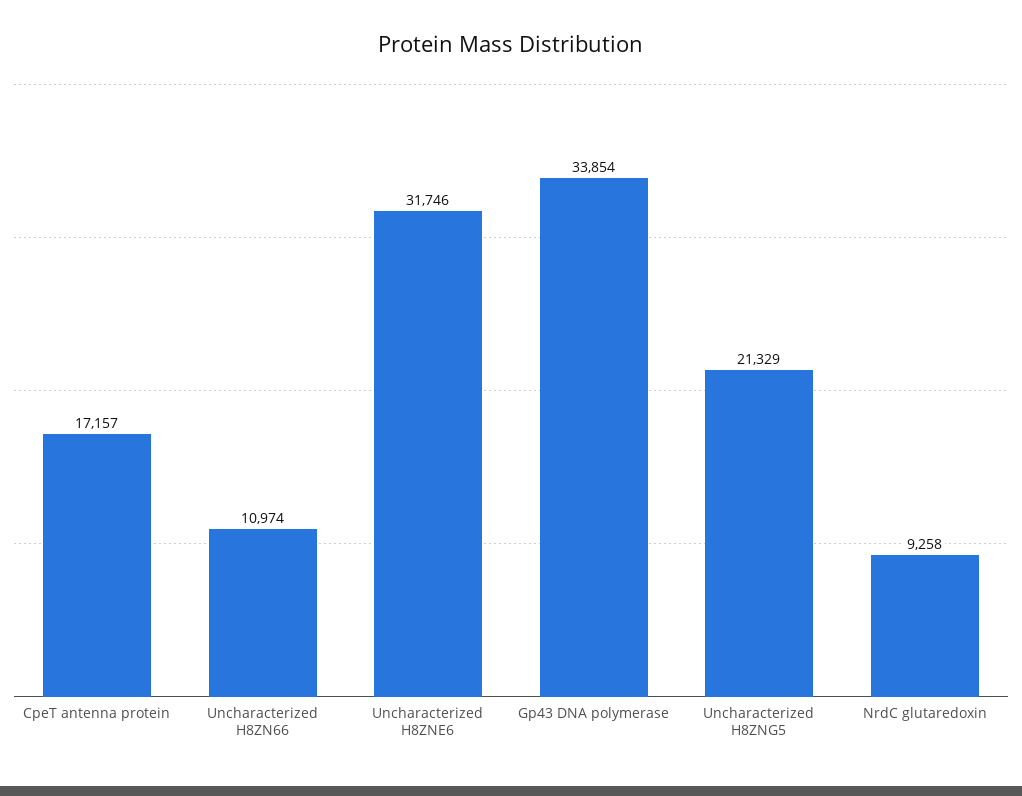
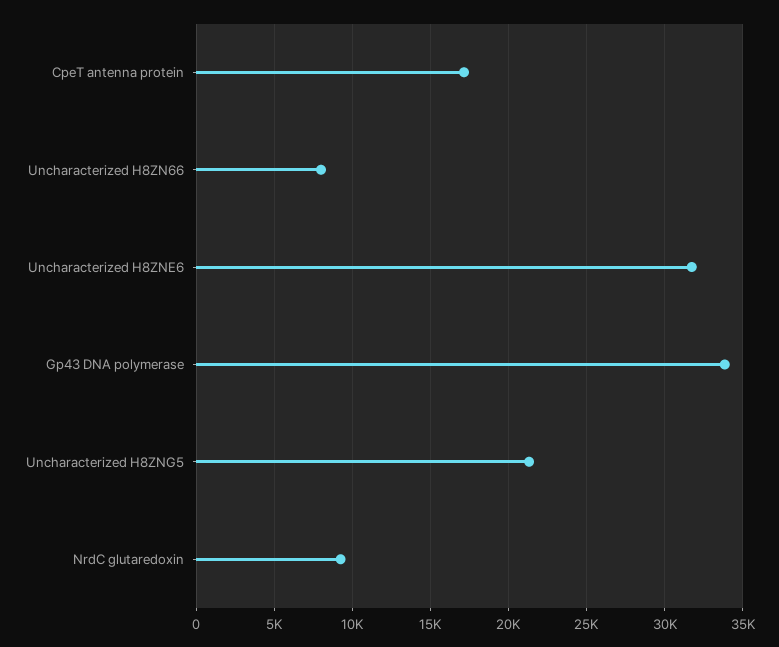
  {
    "CpeT antenna protein": 17157,
-   "Uncharacterized H8ZN66": 10974,
+   "Uncharacterized H8ZN66": 8000,
    "Uncharacterized H8ZNE6": 31746,
    "Gp43 DNA polymerase": 33854,
    "Uncharacterized H8ZNG5": 21329,
    "NrdC glutaredoxin": 9258
  }

